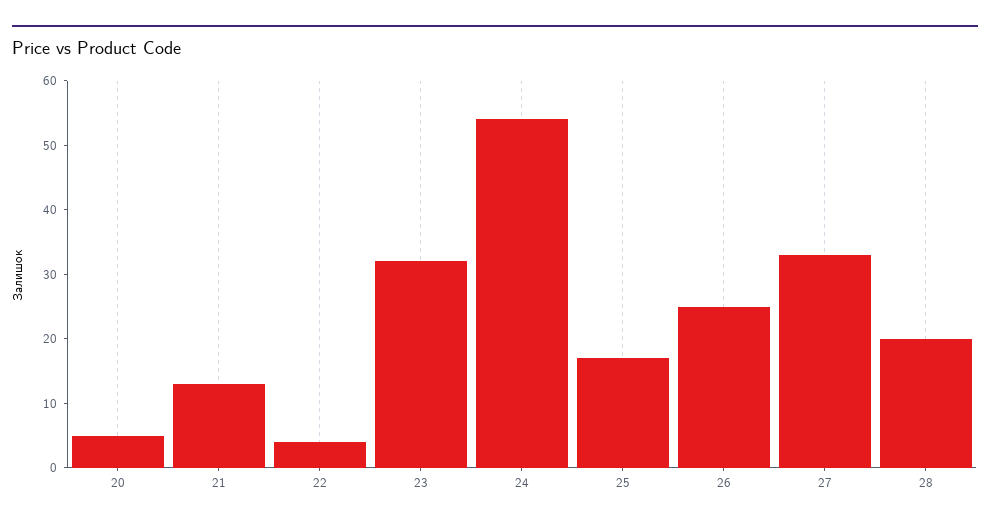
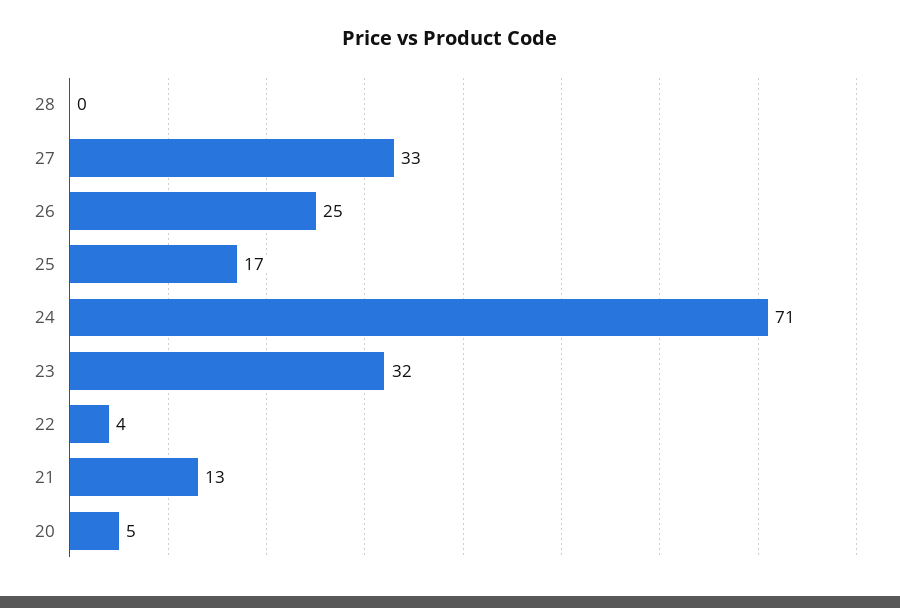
  {
    "20": 5,
    "21": 13,
    "22": 4,
    "23": 32,
-   "24": 55,
+   "24": 71,
    "25": 17,
    "26": 25,
    "27": 33,
-   "28": 20
+   "28": 0
  }

